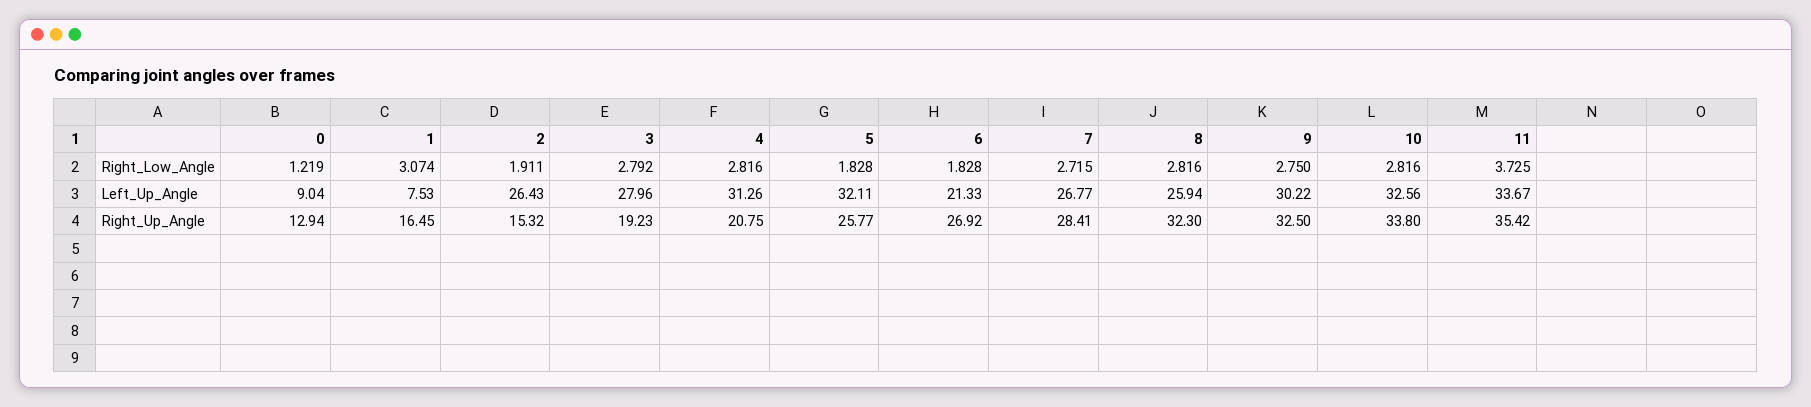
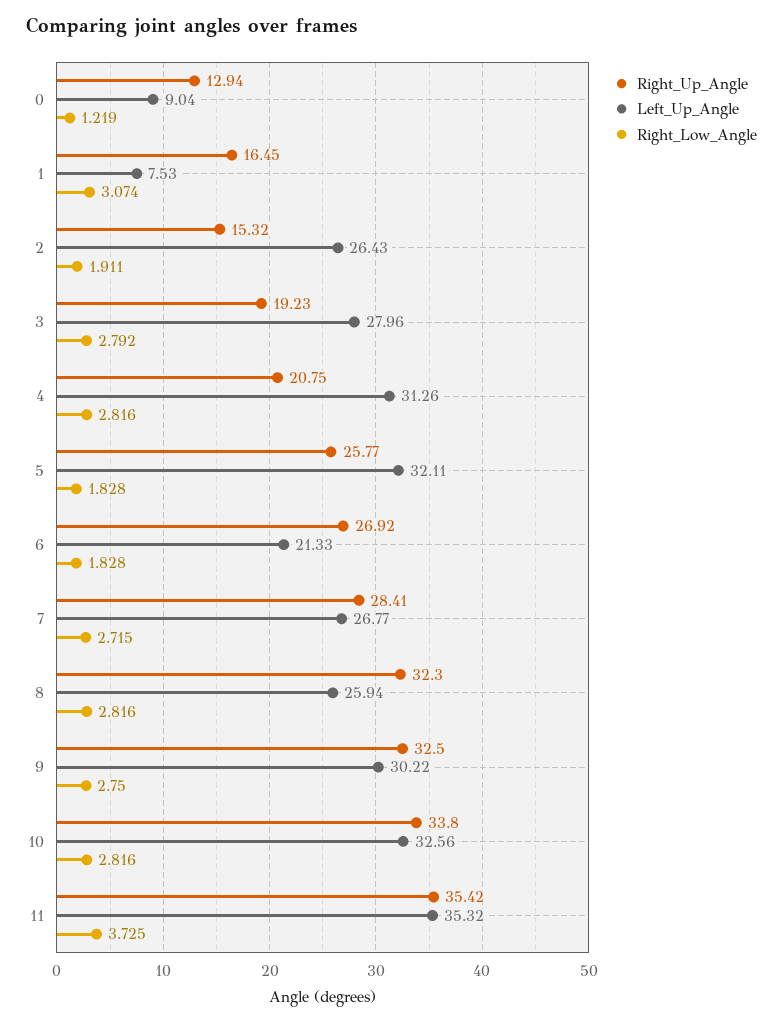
  {
    "Right_Low_Angle": {
      "0": 1.219,
      "1": 3.074,
      "2": 1.911,
      "3": 2.792,
      "4": 2.816,
      "5": 1.828,
      "6": 1.828,
      "7": 2.715,
      "8": 2.816,
      "9": 2.75,
      "10": 2.816,
      "11": 3.725
    },
    "Left_Up_Angle": {
      "0": 9.04,
      "1": 7.53,
      "2": 26.43,
      "3": 27.96,
      "4": 31.26,
      "5": 32.11,
      "6": 21.33,
      "7": 26.77,
      "8": 25.94,
      "9": 30.22,
      "10": 32.56,
-     "11": 33.67
+     "11": 35.32
    },
    "Right_Up_Angle": {
      "0": 12.94,
      "1": 16.45,
      "2": 15.32,
      "3": 19.23,
      "4": 20.75,
      "5": 25.77,
      "6": 26.92,
      "7": 28.41,
      "8": 32.3,
      "9": 32.5,
      "10": 33.8,
      "11": 35.42
    }
  }

